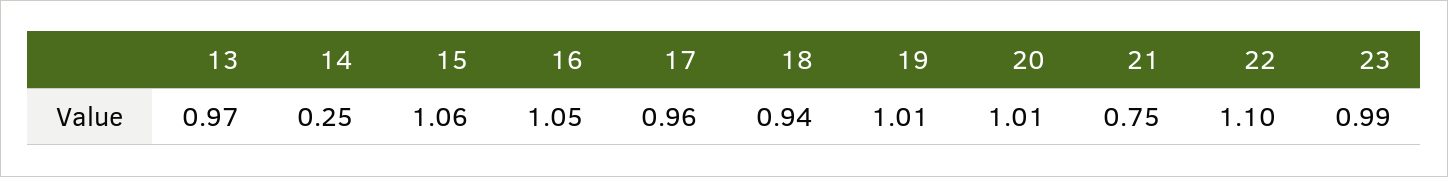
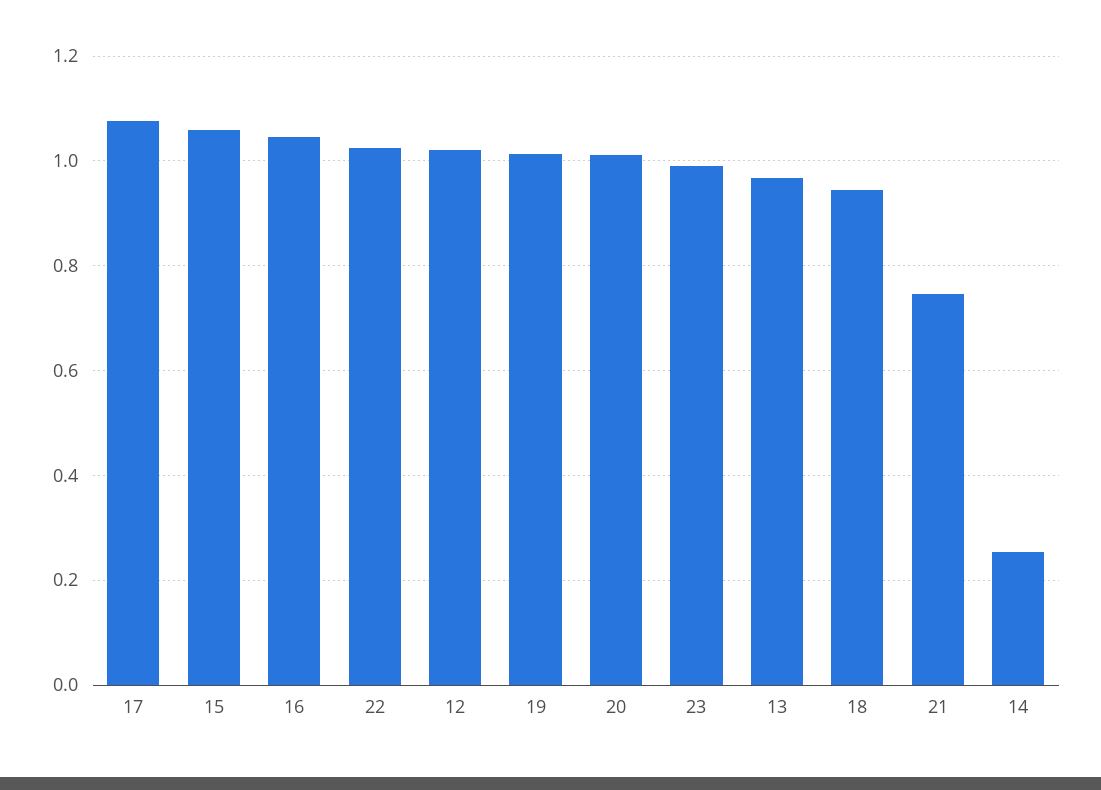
  {
    "13": 0.97,
    "14": 0.25,
    "15": 1.06,
    "16": 1.05,
-   "17": 0.96,
+   "17": 1.08,
    "18": 0.94,
    "19": 1.01,
    "20": 1.01,
    "21": 0.75,
-   "22": 1.1,
+   "22": 1.02,
-   "23": 0.99
+   "23": 0.99,
+   "12": 1.02
  }

